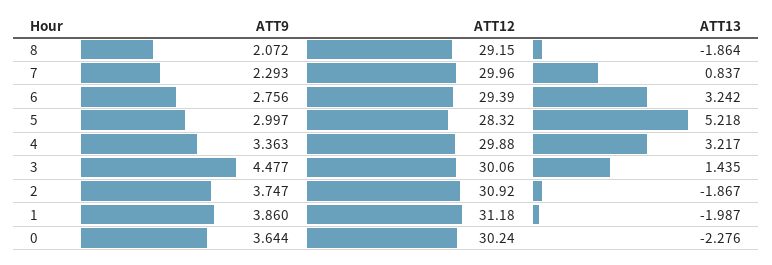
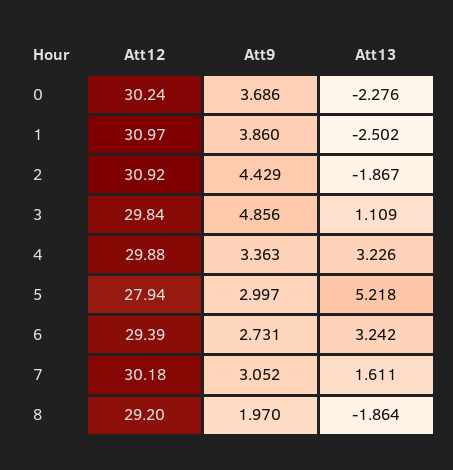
  {
    "ATT9": {
-     "8": 2.072,
+     "8": 1.97,
-     "7": 2.293,
+     "7": 3.052,
-     "6": 2.756,
+     "6": 2.731,
      "5": 2.997,
      "4": 3.363,
-     "3": 4.477,
+     "3": 4.856,
-     "2": 3.747,
+     "2": 4.429,
      "1": 3.86,
-     "0": 3.644
+     "0": 3.686
    },
    "ATT12": {
-     "8": 29.15,
+     "8": 29.2,
-     "7": 29.96,
+     "7": 30.18,
      "6": 29.39,
-     "5": 28.32,
+     "5": 27.94,
      "4": 29.88,
-     "3": 30.06,
+     "3": 29.84,
      "2": 30.92,
-     "1": 31.18,
+     "1": 30.97,
      "0": 30.24
    },
    "ATT13": {
      "8": -1.864,
-     "7": 0.837,
+     "7": 1.611,
      "6": 3.242,
      "5": 5.218,
-     "4": 3.217,
+     "4": 3.226,
-     "3": 1.435,
+     "3": 1.109,
      "2": -1.867,
-     "1": -1.987,
+     "1": -2.502,
      "0": -2.276
    }
  }

